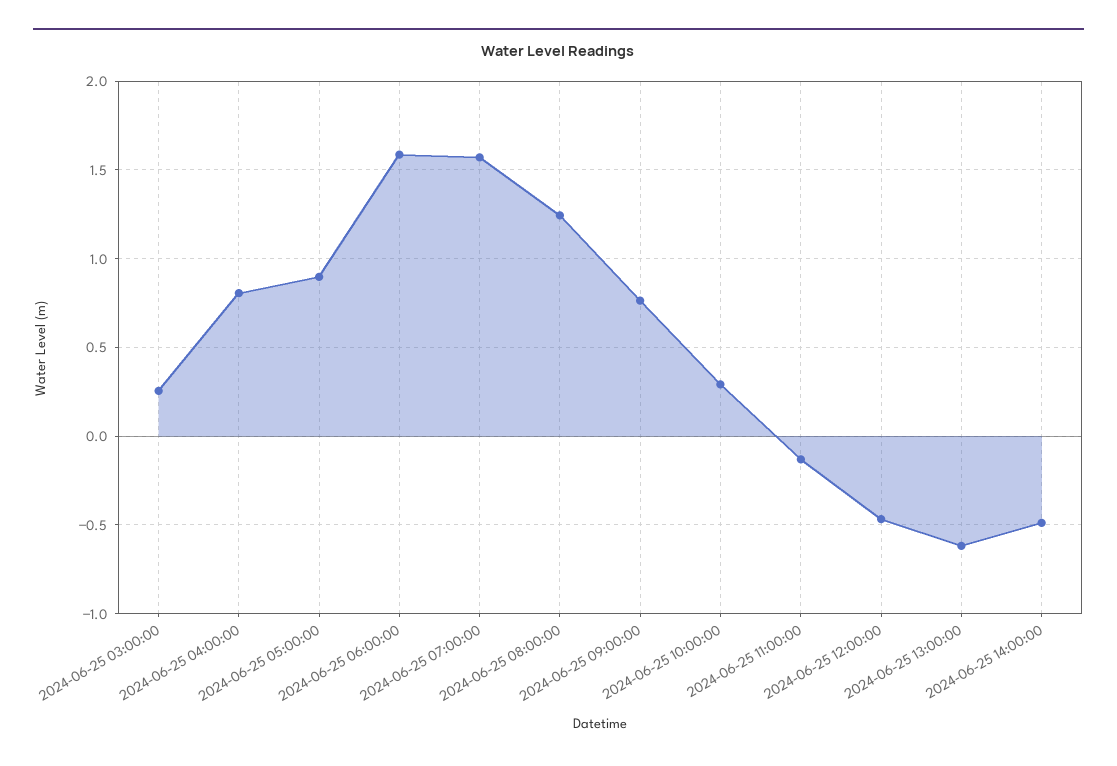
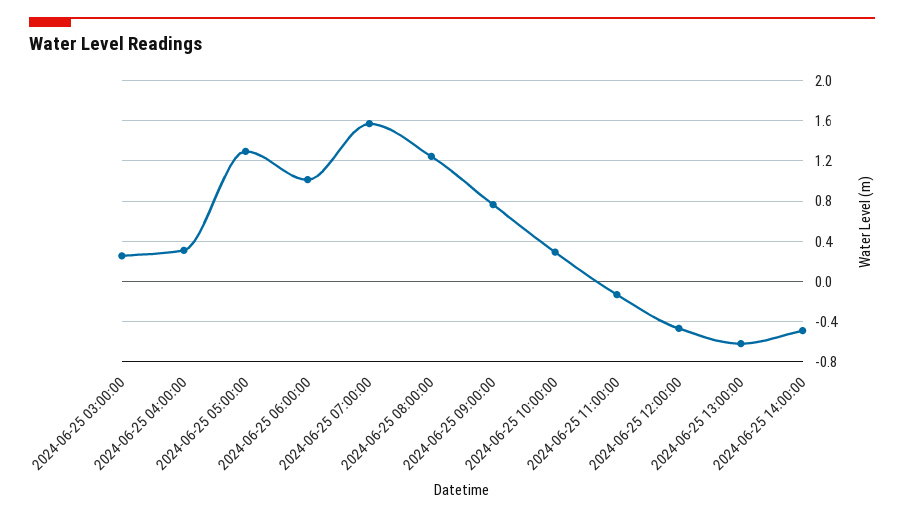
  {
    "2024-06-25 03:00:00": 0.25,
-   "2024-06-25 04:00:00": 0.8,
+   "2024-06-25 04:00:00": 0.3,
-   "2024-06-25 05:00:00": 0.9,
+   "2024-06-25 05:00:00": 1.3,
-   "2024-06-25 06:00:00": 1.6,
+   "2024-06-25 06:00:00": 1,
    "2024-06-25 07:00:00": 1.55,
    "2024-06-25 08:00:00": 1.25,
    "2024-06-25 09:00:00": 0.75,
    "2024-06-25 10:00:00": 0.3,
    "2024-06-25 11:00:00": -0.15,
    "2024-06-25 12:00:00": -0.45,
    "2024-06-25 13:00:00": -0.6,
    "2024-06-25 14:00:00": -0.5
  }

